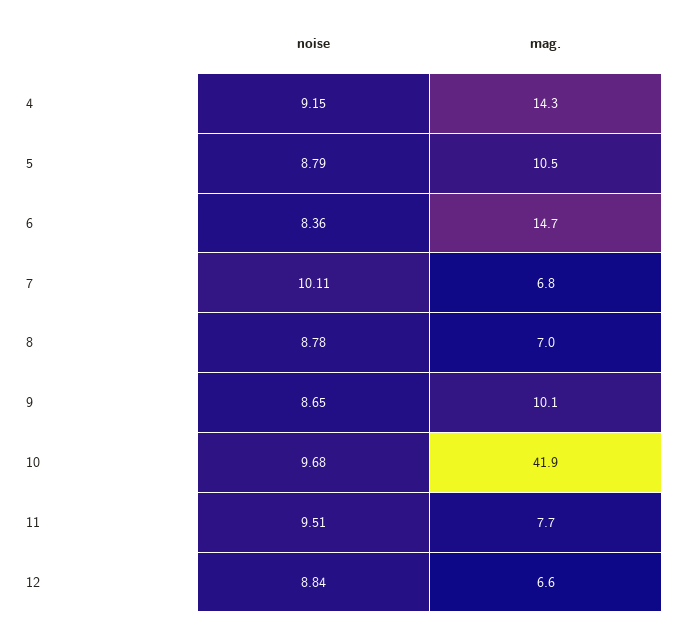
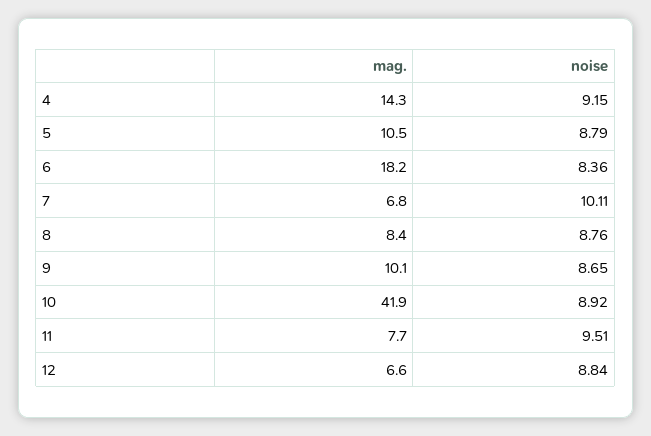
  {
    "noise": {
      "4": 9.15,
      "5": 8.79,
      "6": 8.36,
      "7": 10.11,
-     "8": 8.78,
+     "8": 8.76,
      "9": 8.65,
-     "10": 9.68,
+     "10": 8.92,
      "11": 9.51,
      "12": 8.84
    },
    "mag.": {
      "4": 14.3,
      "5": 10.5,
-     "6": 14.7,
+     "6": 18.2,
      "7": 6.8,
-     "8": 7,
+     "8": 8.4,
      "9": 10.1,
      "10": 41.9,
      "11": 7.7,
      "12": 6.6
    }
  }

